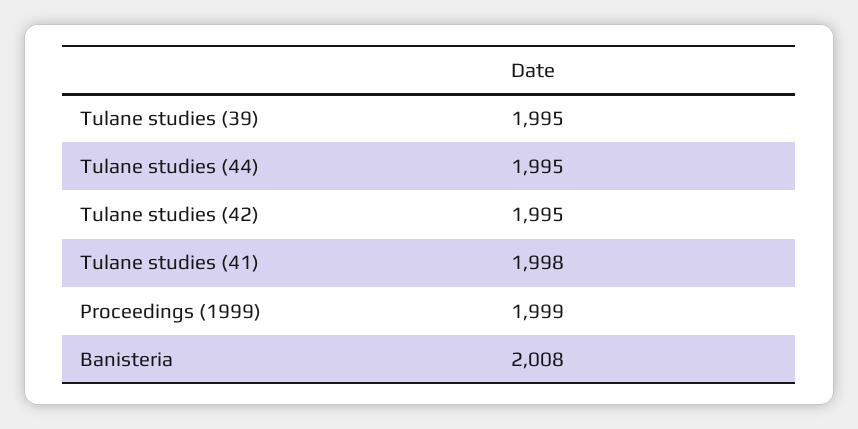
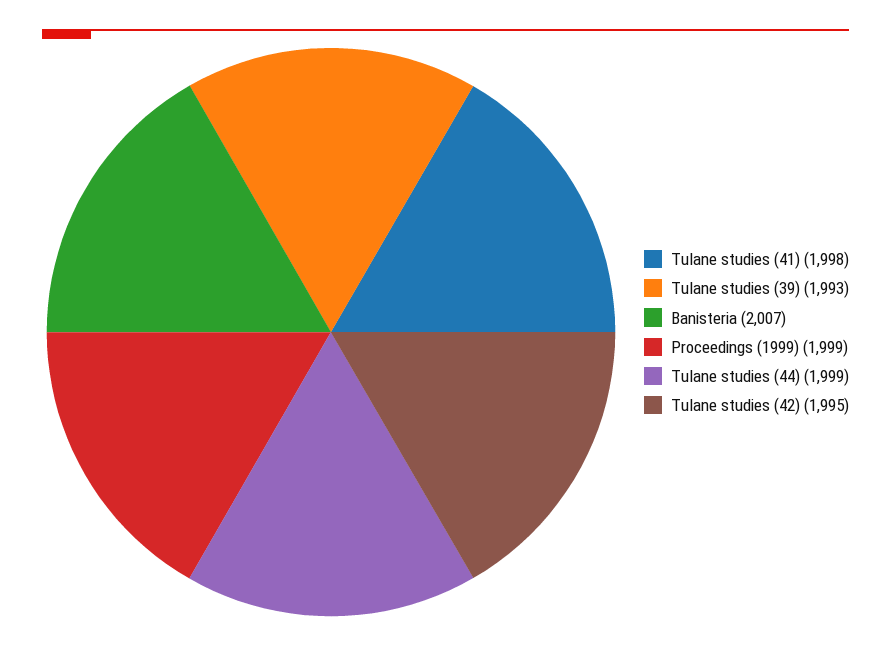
  {
-   "Tulane studies (39)": 1995,
+   "Tulane studies (39)": 1993,
-   "Tulane studies (44)": 1995,
+   "Tulane studies (44)": 1999,
    "Tulane studies (42)": 1995,
    "Tulane studies (41)": 1998,
    "Proceedings (1999)": 1999,
-   "Banisteria": 2008
+   "Banisteria": 2007
  }

